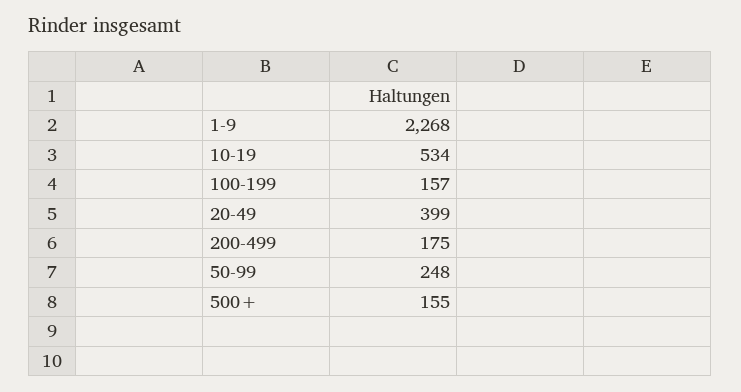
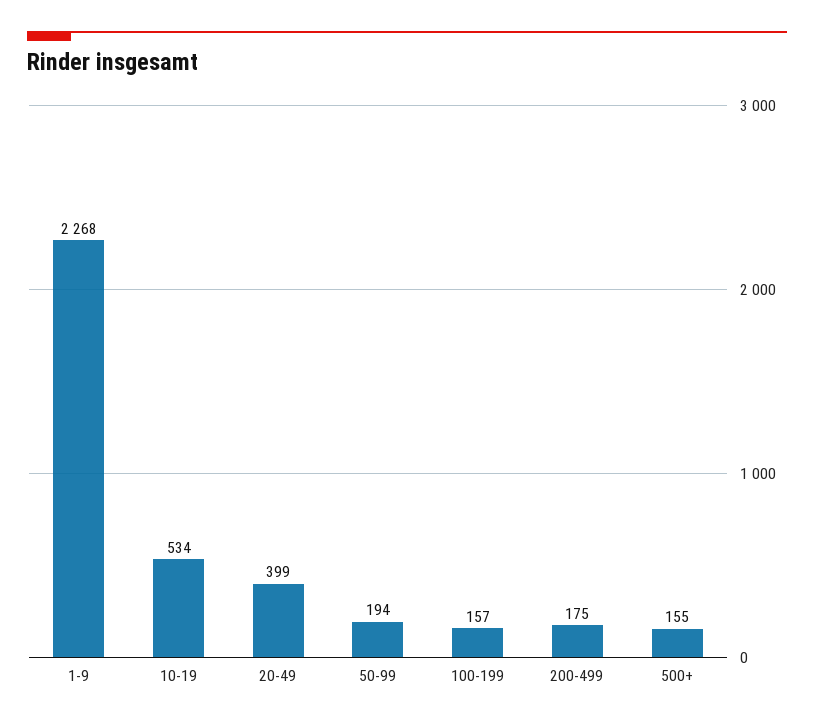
  {
    "1-9": 2268,
    "10-19": 534,
    "100-199": 157,
    "20-49": 399,
    "200-499": 175,
-   "50-99": 248,
+   "50-99": 194,
    "500+": 155
  }

